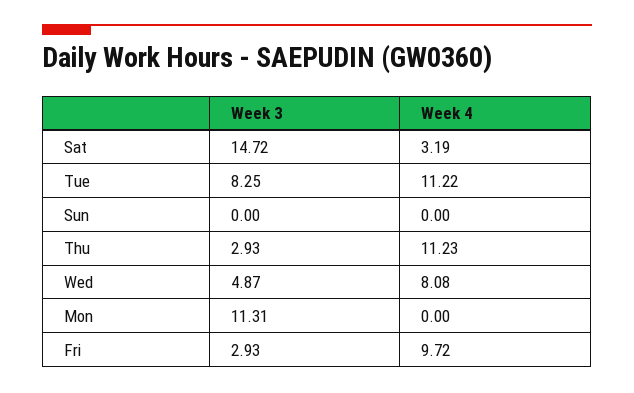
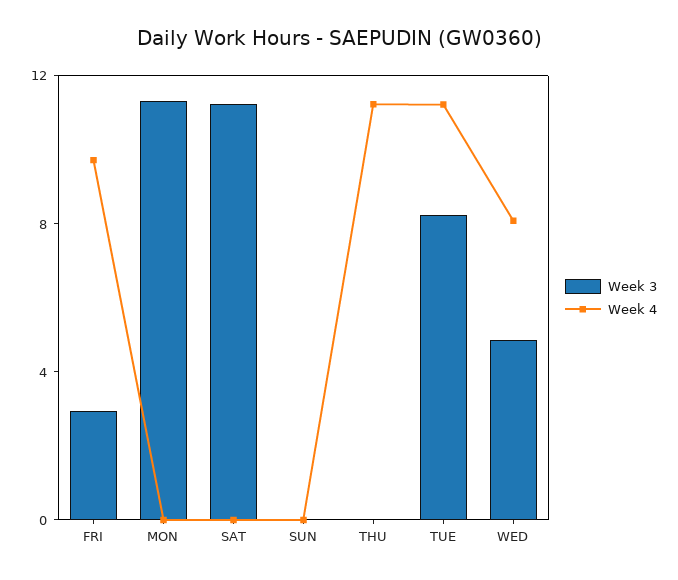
  {
    "Week 3": {
-     "Sat": 14.72,
+     "Sat": 11,
      "Tue": 8.25,
      "Sun": 0,
-     "Thu": 2.93,
+     "Thu": 0,
      "Wed": 4.87,
      "Mon": 11.31,
      "Fri": 2.93
    },
    "Week 4": {
-     "Sat": 3.19,
+     "Sat": 0,
      "Tue": 11.22,
      "Sun": 0,
      "Thu": 11.23,
      "Wed": 8.08,
      "Mon": 0,
      "Fri": 9.72
    }
  }

